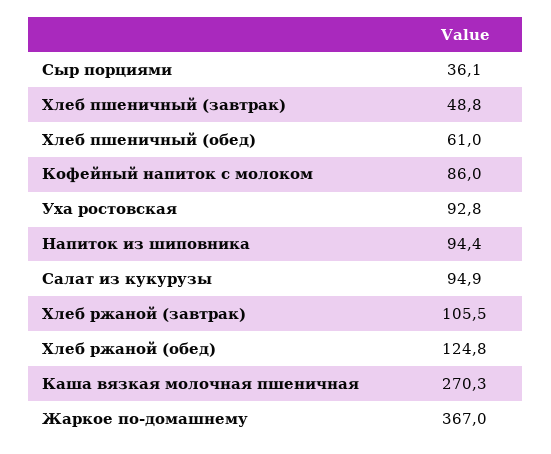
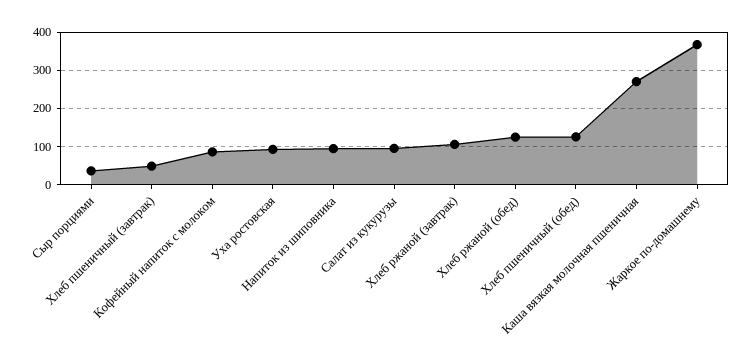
  {
    "Сыр порциями": 36.1,
    "Хлеб пшеничный (завтрак)": 48.8,
-   "Хлеб пшеничный (обед)": 61,
+   "Хлеб пшеничный (обед)": 120,
    "Кофейный напиток с молоком": 86,
    "Уха ростовская": 92.8,
    "Напиток из шиповника": 94.4,
    "Салат из кукурузы": 94.9,
    "Хлеб ржаной (завтрак)": 105.5,
    "Хлеб ржаной (обед)": 124.8,
    "Каша вязкая молочная пшеничная": 270.3,
    "Жаркое по-домашнему": 367
  }

